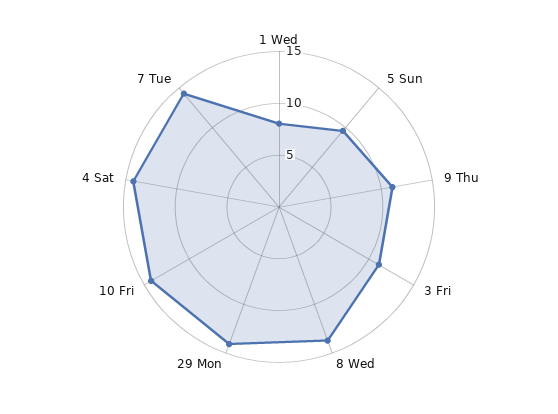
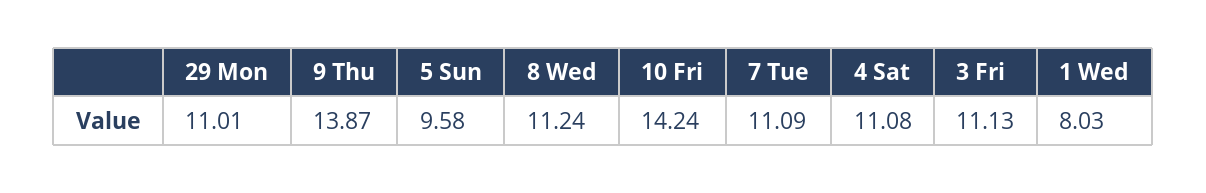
  {
    "1 Wed": 8.03,
    "5 Sun": 9.58,
-   "9 Thu": 11,
+   "9 Thu": 13.87,
    "3 Fri": 11.13,
-   "8 Wed": 14,
+   "8 Wed": 11.24,
-   "29 Mon": 14,
+   "29 Mon": 11.01,
    "10 Fri": 14.24,
-   "4 Sat": 14,
+   "4 Sat": 11.08,
-   "7 Tue": 14
+   "7 Tue": 11.09
  }

